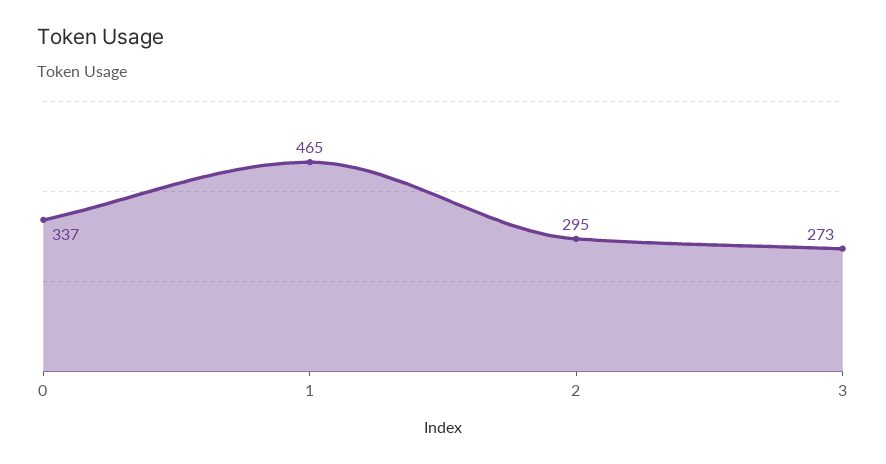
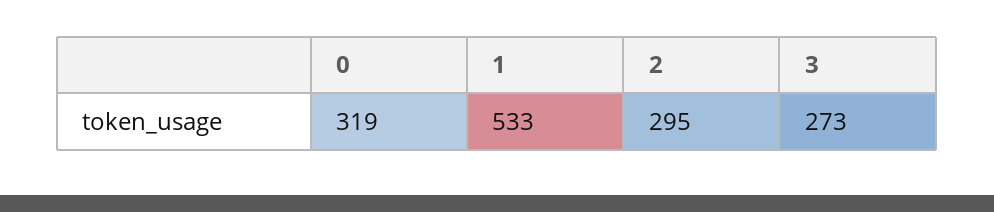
  {
-   "0": 337,
+   "0": 319,
-   "1": 465,
+   "1": 533,
    "2": 295,
    "3": 273
  }

